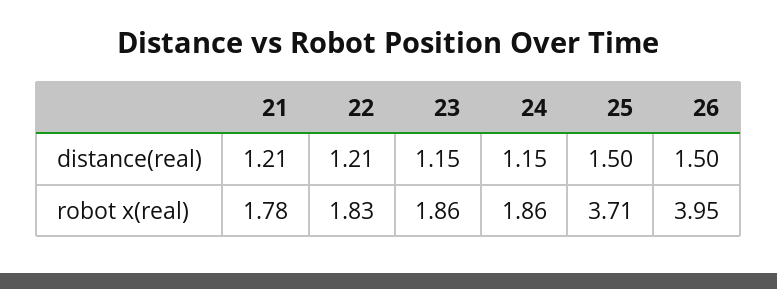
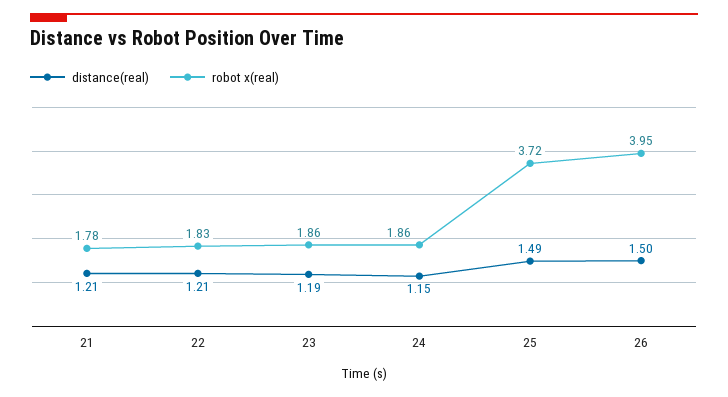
  {
    "distance(real)": {
      "21": 1.21,
      "22": 1.21,
-     "23": 1.15,
+     "23": 1.19,
      "24": 1.15,
-     "25": 1.5,
+     "25": 1.49,
      "26": 1.5
    },
    "robot x(real)": {
      "21": 1.78,
      "22": 1.83,
      "23": 1.86,
      "24": 1.86,
-     "25": 3.71,
+     "25": 3.72,
      "26": 3.95
    }
  }

